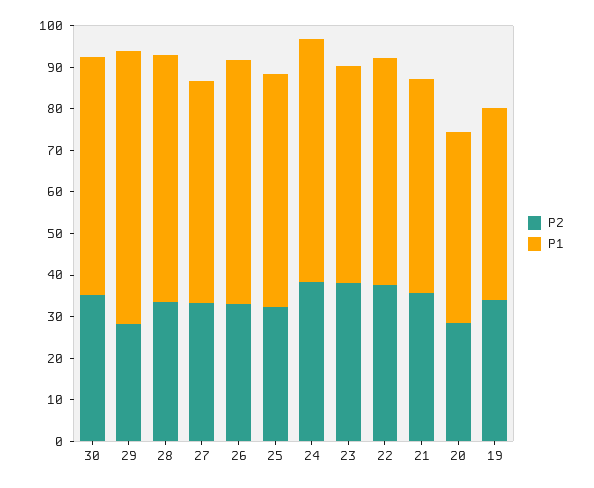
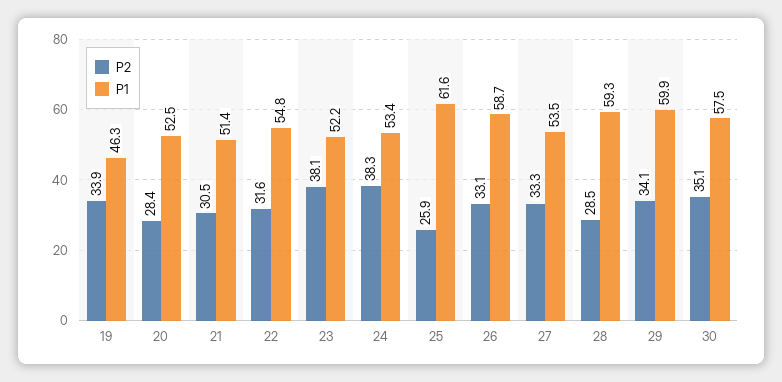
  {
    "P2": {
      "30": 35.1,
-     "29": 28,
+     "29": 34.1,
-     "28": 34,
+     "28": 28.5,
      "27": 33.3,
      "26": 33.1,
-     "25": 32,
+     "25": 25.9,
      "24": 38.3,
      "23": 38.1,
-     "22": 38,
+     "22": 31.6,
-     "21": 36,
+     "21": 30.5,
      "20": 28.4,
      "19": 33.9
    },
    "P1": {
      "30": 57.5,
-     "29": 66,
+     "29": 59.9,
      "28": 59.3,
      "27": 53.5,
      "26": 58.7,
-     "25": 56,
+     "25": 61.6,
-     "24": 58,
+     "24": 53.4,
      "23": 52.2,
      "22": 54.8,
      "21": 51.4,
-     "20": 46,
+     "20": 52.5,
      "19": 46.3
    }
  }

